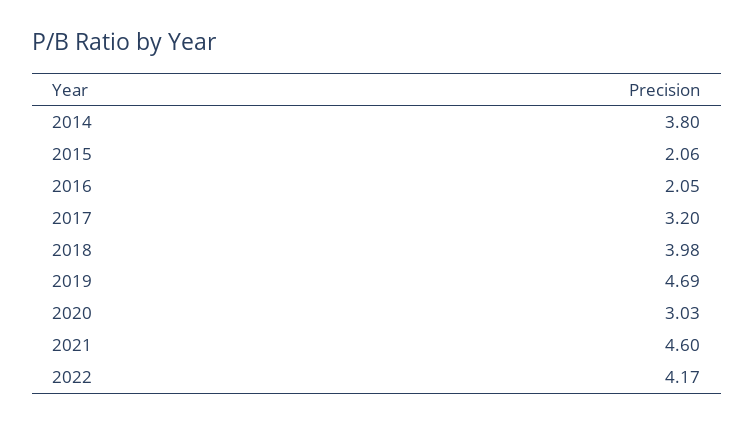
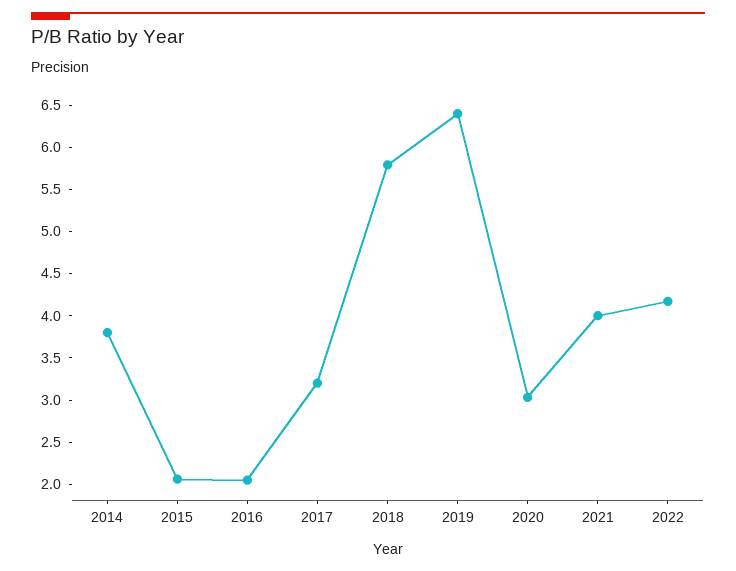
  {
    "2014": 3.8,
    "2015": 2.06,
    "2016": 2.05,
    "2017": 3.2,
-   "2018": 3.98,
+   "2018": 5.8,
-   "2019": 4.69,
+   "2019": 6.4,
    "2020": 3.03,
-   "2021": 4.6,
+   "2021": 4,
    "2022": 4.17
  }

